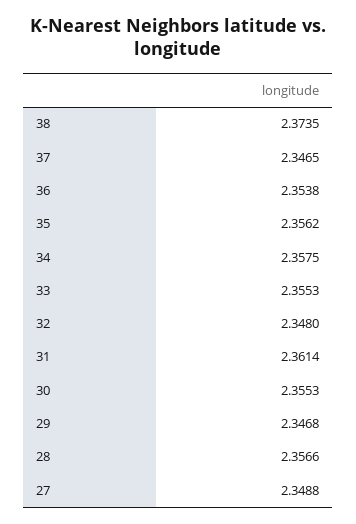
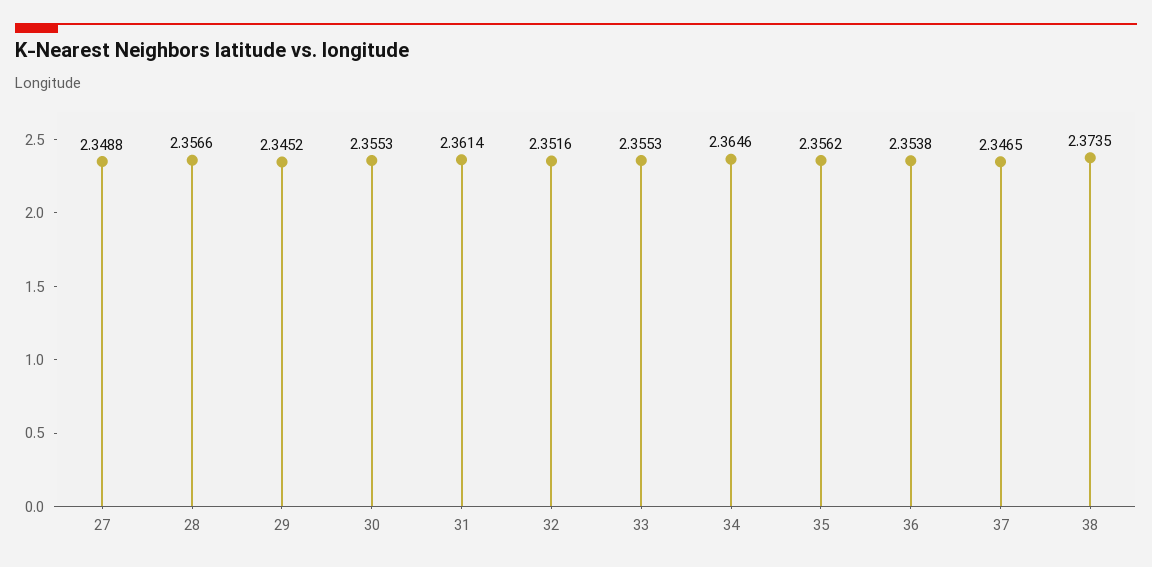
  {
    "38": 2.3735,
    "37": 2.3465,
    "36": 2.3538,
    "35": 2.3562,
-   "34": 2.3575,
+   "34": 2.3646,
    "33": 2.3553,
-   "32": 2.348,
+   "32": 2.3516,
    "31": 2.3614,
    "30": 2.3553,
-   "29": 2.3468,
+   "29": 2.3452,
    "28": 2.3566,
    "27": 2.3488
  }

